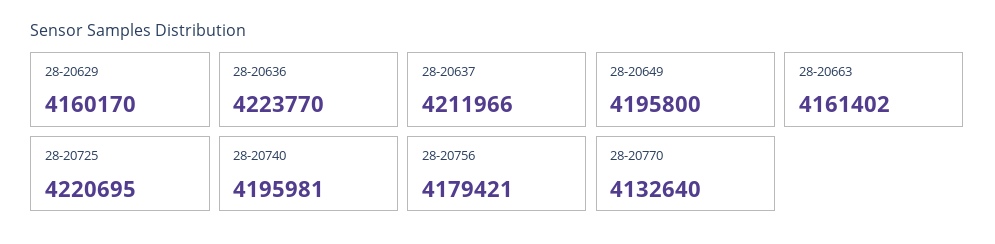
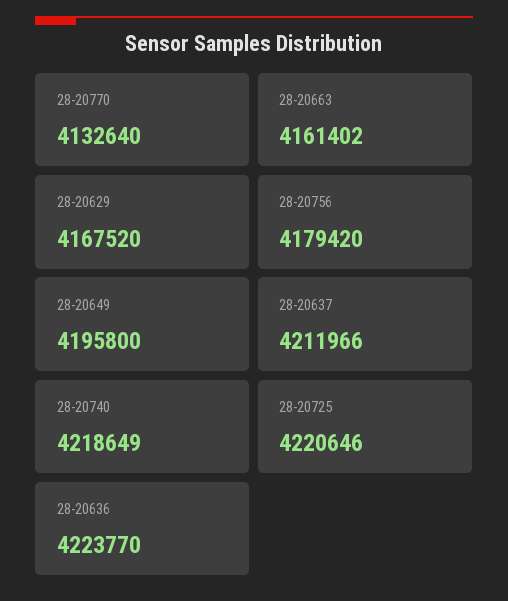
  {
-   "28-20629": 4160170,
+   "28-20629": 4167520,
    "28-20636": 4223770,
    "28-20637": 4211966,
    "28-20649": 4195800,
    "28-20663": 4161402,
-   "28-20725": 4220695,
+   "28-20725": 4220646,
-   "28-20740": 4195981,
+   "28-20740": 4218649,
-   "28-20756": 4179421,
+   "28-20756": 4179420,
    "28-20770": 4132640
  }

